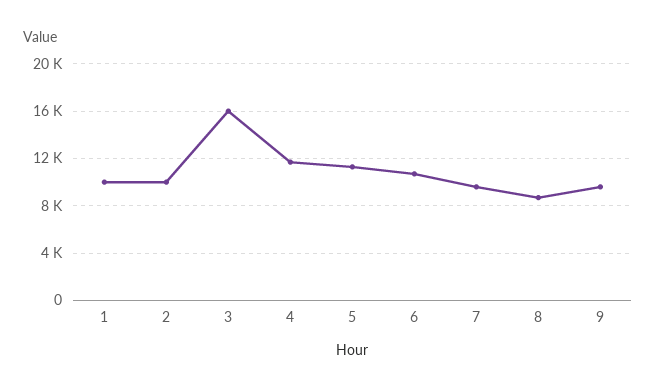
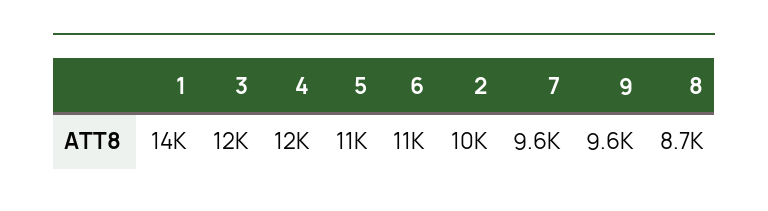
  {
-   "1": 10000,
+   "1": 14000,
    "2": 10000,
-   "3": 16000,
+   "3": 12000,
    "4": 12000,
    "5": 11000,
    "6": 11000,
    "7": 9600,
    "8": 8700,
    "9": 9600
  }

